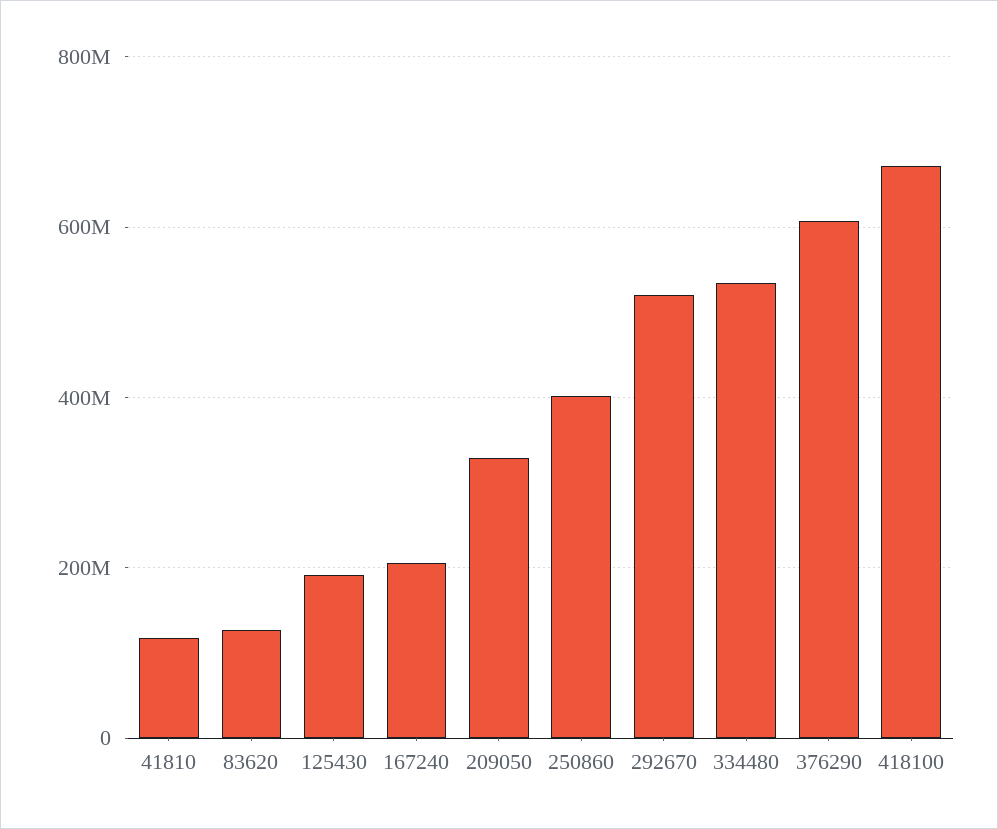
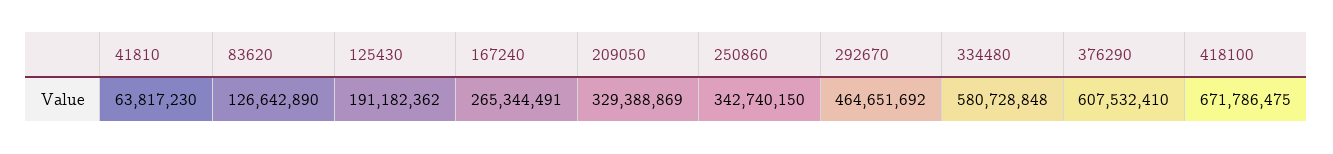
  {
-   "41810": 120000000,
+   "41810": 63817230,
    "83620": 126642890,
    "125430": 191182362,
-   "167240": 200000000,
+   "167240": 265344491,
    "209050": 329388869,
-   "250860": 400000000,
+   "250860": 342740150,
-   "292670": 520000000,
+   "292670": 464651692,
-   "334480": 540000000,
+   "334480": 580728848,
    "376290": 607532410,
    "418100": 671786475
  }

